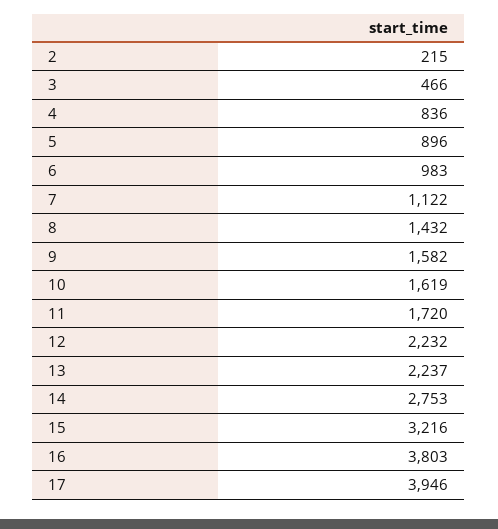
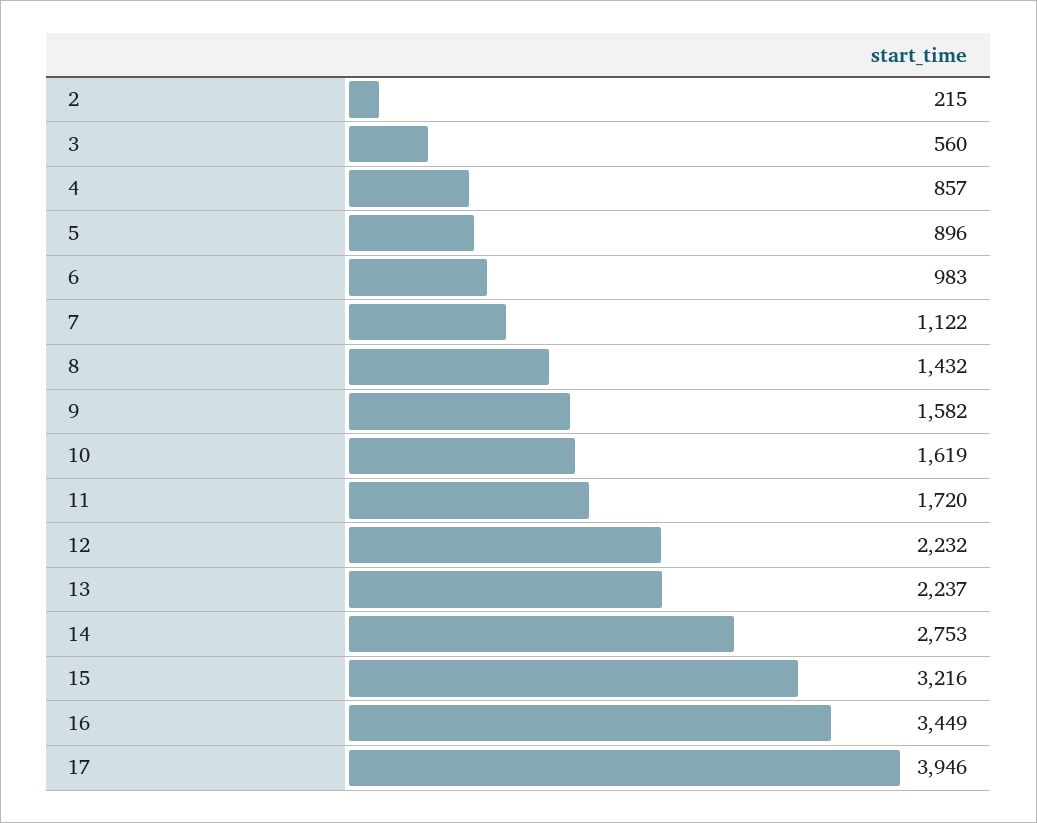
  {
    "2": 215,
-   "3": 466,
+   "3": 560,
-   "4": 836,
+   "4": 857,
    "5": 896,
    "6": 983,
    "7": 1122,
    "8": 1432,
    "9": 1582,
    "10": 1619,
    "11": 1720,
    "12": 2232,
    "13": 2237,
    "14": 2753,
    "15": 3216,
-   "16": 3803,
+   "16": 3449,
    "17": 3946
  }

